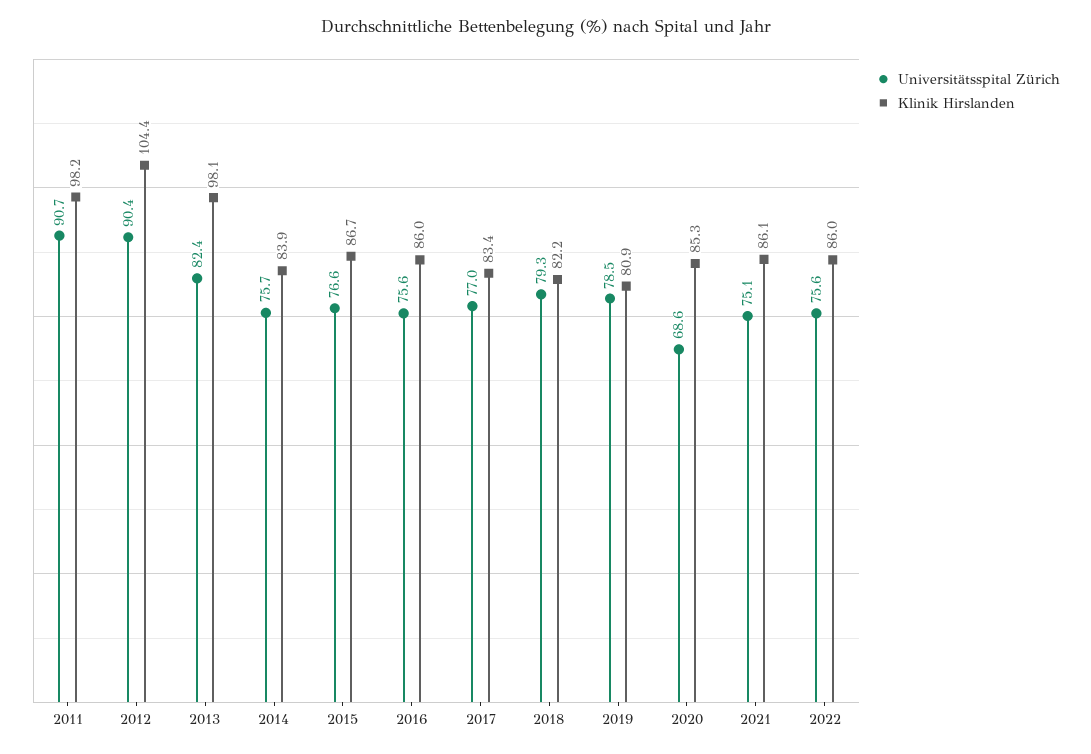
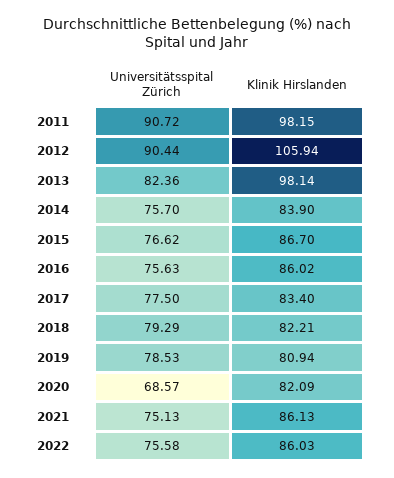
  {
    "Universitätsspital Zürich": {
      "2011": 90.72,
      "2012": 90.44,
      "2013": 82.36,
      "2014": 75.7,
      "2015": 76.62,
      "2016": 75.63,
-     "2017": 77,
+     "2017": 77.5,
      "2018": 79.29,
      "2019": 78.53,
      "2020": 68.57,
      "2021": 75.13,
      "2022": 75.58
    },
    "Klinik Hirslanden": {
      "2011": 98.15,
-     "2012": 104.4,
+     "2012": 105.94,
      "2013": 98.14,
      "2014": 83.9,
      "2015": 86.7,
      "2016": 86.02,
      "2017": 83.4,
      "2018": 82.21,
      "2019": 80.94,
-     "2020": 85.3,
+     "2020": 82.09,
      "2021": 86.13,
      "2022": 86.03
    }
  }

